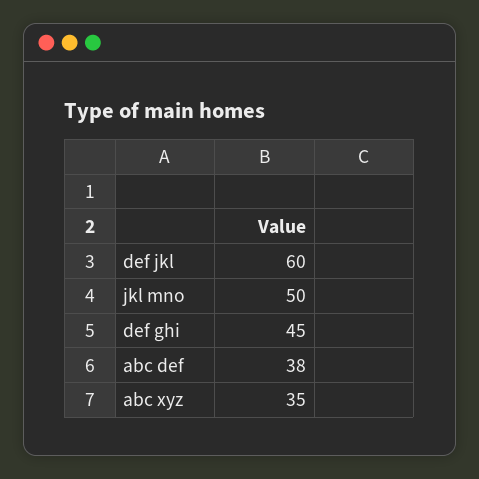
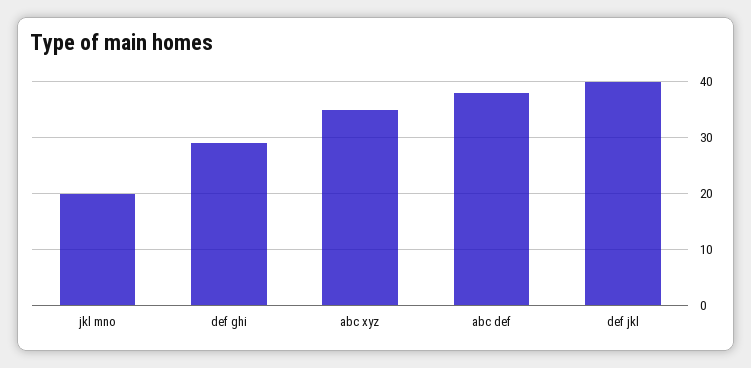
  {
-   "def jkl": 60,
+   "def jkl": 40,
-   "jkl mno": 50,
+   "jkl mno": 20,
-   "def ghi": 45,
+   "def ghi": 30,
    "abc def": 38,
    "abc xyz": 35
  }

